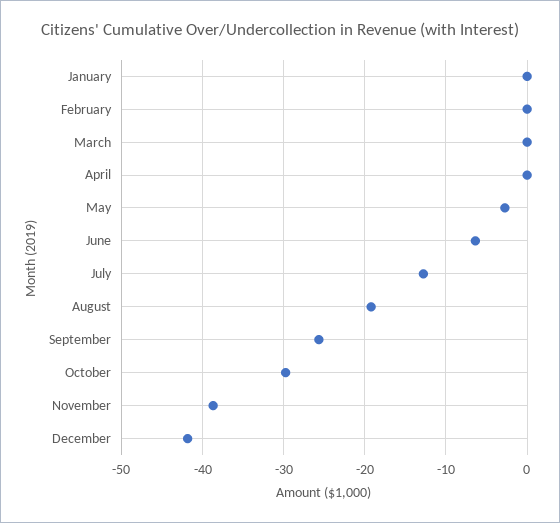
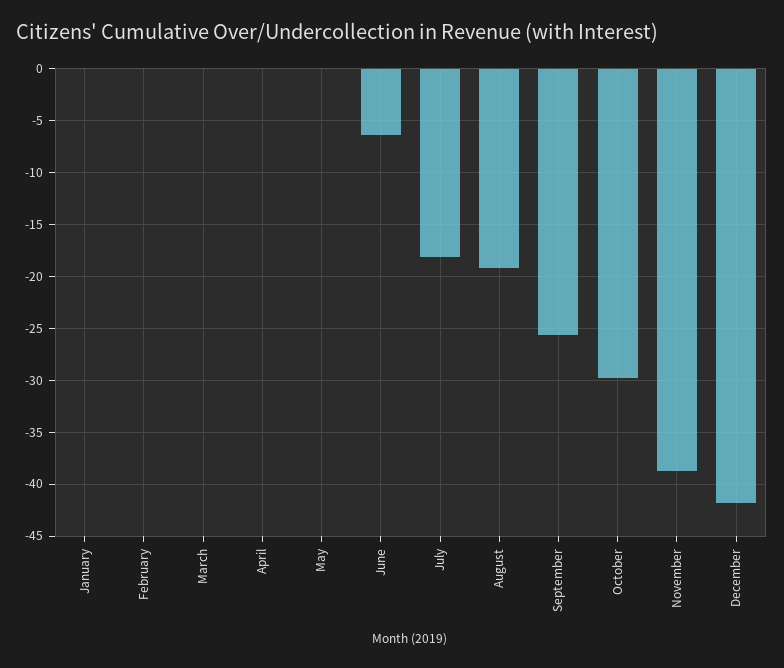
  {
    "January": 0,
    "February": 0,
    "March": 0,
    "April": 0,
-   "May": -3,
+   "May": 0,
    "June": -6,
-   "July": -13,
+   "July": -18,
    "August": -19,
    "September": -26,
    "October": -30,
    "November": -39,
    "December": -42
  }

